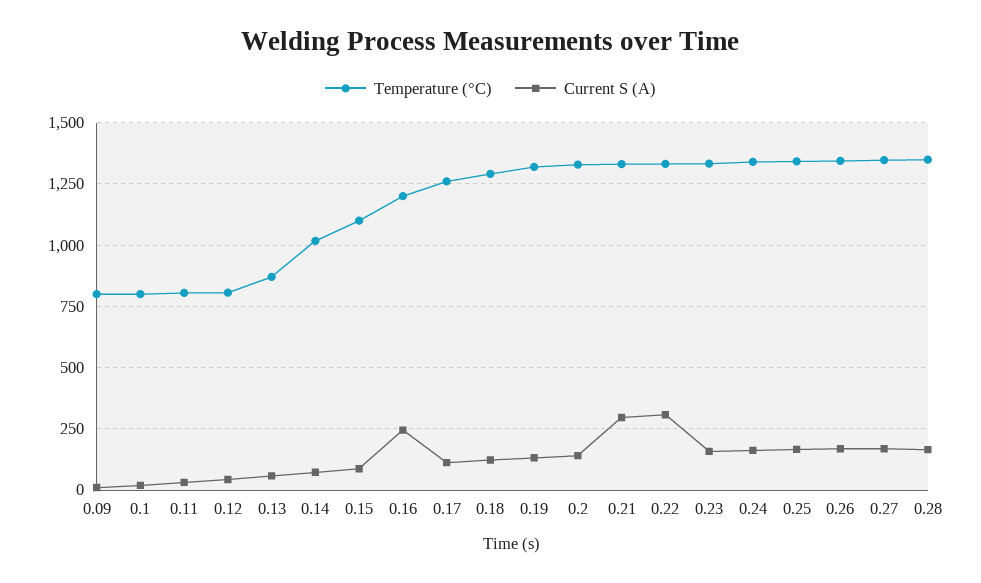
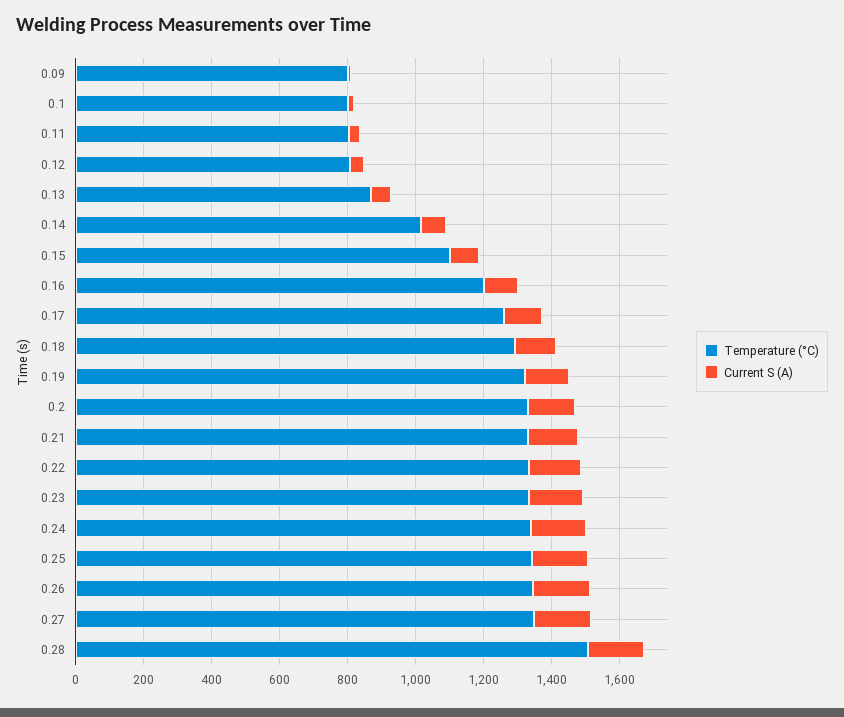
  {
    "Temperature (°C)": {
      "0.09": 800,
      "0.1": 800,
      "0.11": 800,
      "0.12": 800,
      "0.13": 875,
      "0.14": 1025,
      "0.15": 1100,
      "0.16": 1200,
      "0.17": 1250,
      "0.18": 1300,
      "0.19": 1325,
      "0.2": 1325,
      "0.21": 1325,
      "0.22": 1325,
      "0.23": 1325,
      "0.24": 1350,
      "0.25": 1350,
      "0.26": 1350,
      "0.27": 1350,
-     "0.28": 1350
+     "0.28": 1500
    },
    "Current S (A)": {
      "0.09": 0,
      "0.1": 25,
      "0.11": 25,
      "0.12": 50,
      "0.13": 50,
      "0.14": 75,
      "0.15": 75,
-     "0.16": 250,
+     "0.16": 100,
      "0.17": 100,
      "0.18": 125,
      "0.19": 125,
      "0.2": 150,
-     "0.21": 300,
+     "0.21": 150,
-     "0.22": 300,
+     "0.22": 150,
      "0.23": 150,
      "0.24": 150,
      "0.25": 175,
      "0.26": 175,
      "0.27": 175,
      "0.28": 175
    }
  }

